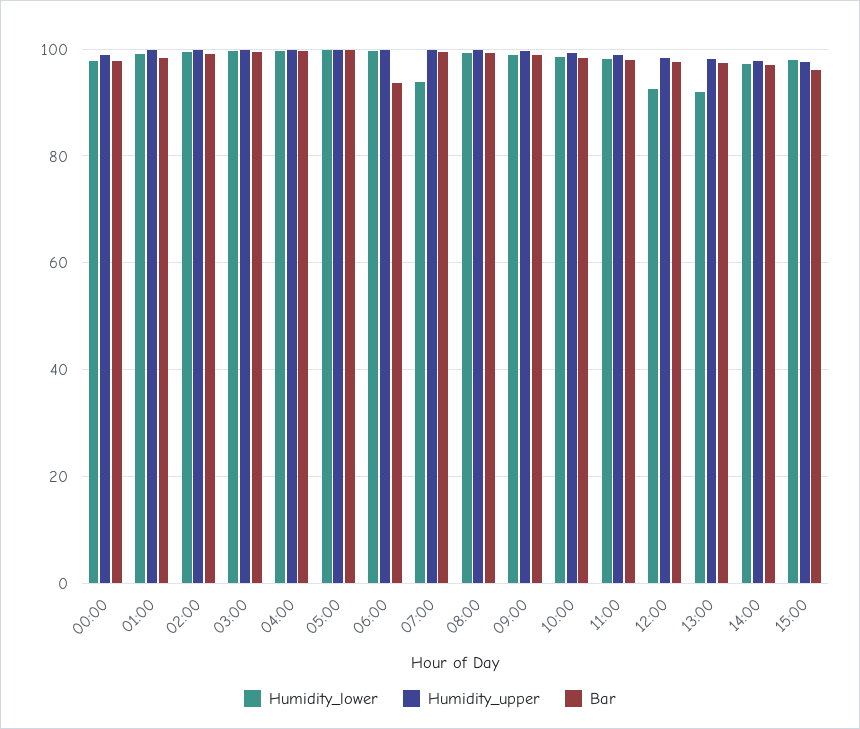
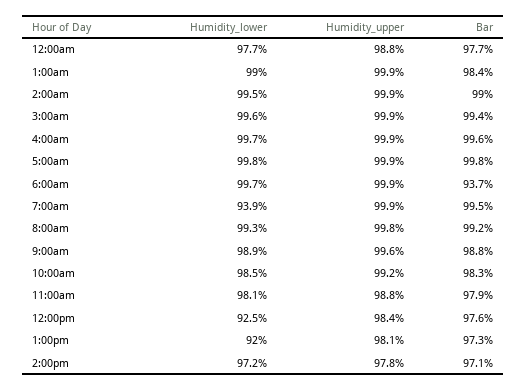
  {
    "Humidity_lower": {
      "00:00": 97.7,
      "01:00": 99,
      "02:00": 99.5,
      "03:00": 99.6,
      "04:00": 99.7,
      "05:00": 99.8,
      "06:00": 99.7,
      "07:00": 93.9,
      "08:00": 99.3,
      "09:00": 98.9,
      "10:00": 98.5,
      "11:00": 98.1,
      "12:00": 92.5,
      "13:00": 92,
-     "14:00": 97.2,
+     "14:00": 97.2
-     "15:00": 98
    },
    "Humidity_upper": {
      "00:00": 98.8,
      "01:00": 99.9,
      "02:00": 99.9,
      "03:00": 99.9,
      "04:00": 99.9,
      "05:00": 99.9,
      "06:00": 99.9,
      "07:00": 99.9,
      "08:00": 99.8,
      "09:00": 99.6,
      "10:00": 99.2,
      "11:00": 98.8,
      "12:00": 98.4,
      "13:00": 98.1,
-     "14:00": 97.8,
+     "14:00": 97.8
-     "15:00": 98
    },
    "Bar": {
      "00:00": 97.7,
      "01:00": 98.4,
      "02:00": 99,
      "03:00": 99.4,
      "04:00": 99.6,
      "05:00": 99.8,
      "06:00": 93.7,
      "07:00": 99.5,
      "08:00": 99.2,
      "09:00": 98.8,
      "10:00": 98.3,
      "11:00": 97.9,
      "12:00": 97.6,
      "13:00": 97.3,
-     "14:00": 97.1,
+     "14:00": 97.1
-     "15:00": 96
    }
  }

